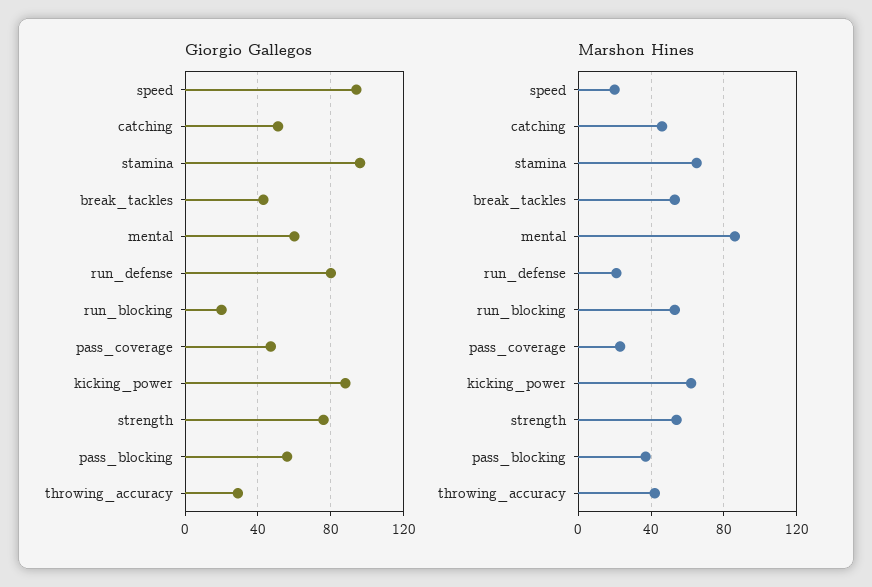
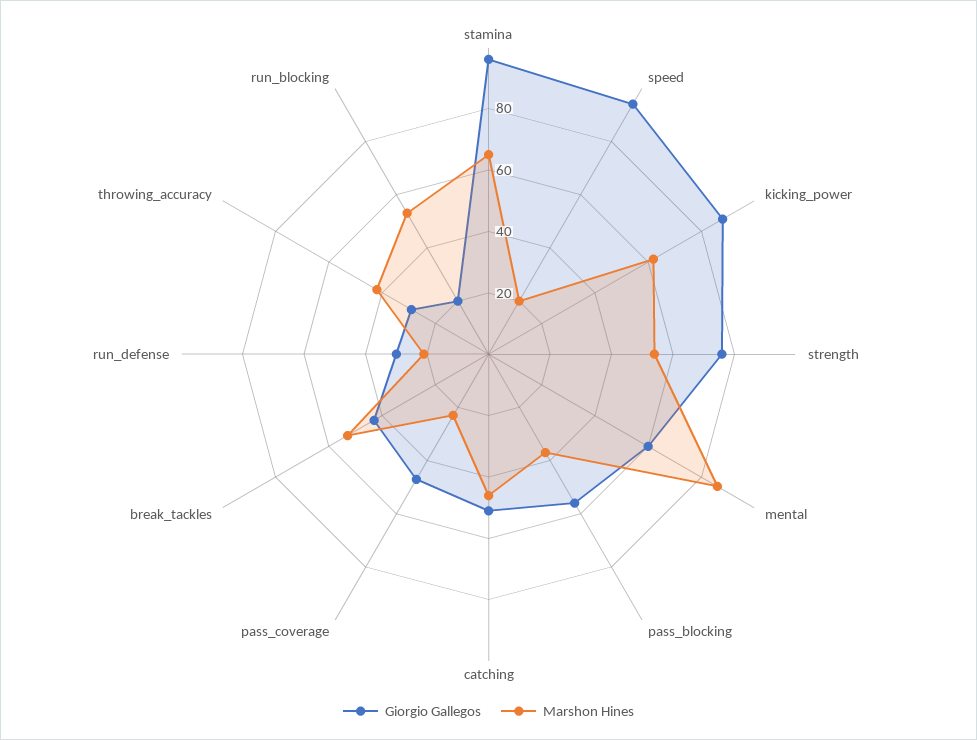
  {
    "Giorgio Gallegos": {
      "speed": 95,
      "catching": 50,
      "stamina": 95,
      "break_tackles": 45,
      "mental": 60,
-     "run_defense": 80,
+     "run_defense": 30,
      "run_blocking": 20,
      "pass_coverage": 45,
      "kicking_power": 90,
      "strength": 75,
      "pass_blocking": 55,
      "throwing_accuracy": 30
    },
    "Marshon Hines": {
      "speed": 20,
      "catching": 45,
      "stamina": 65,
      "break_tackles": 55,
      "mental": 85,
      "run_defense": 20,
      "run_blocking": 55,
      "pass_coverage": 25,
      "kicking_power": 60,
      "strength": 55,
      "pass_blocking": 35,
      "throwing_accuracy": 40
    }
  }

